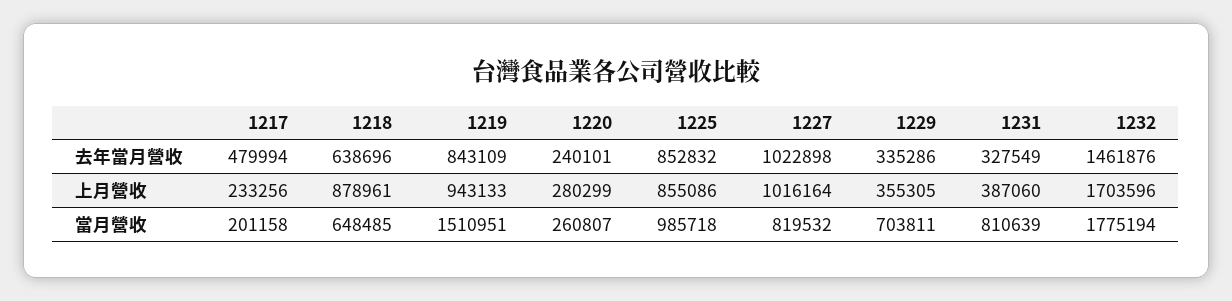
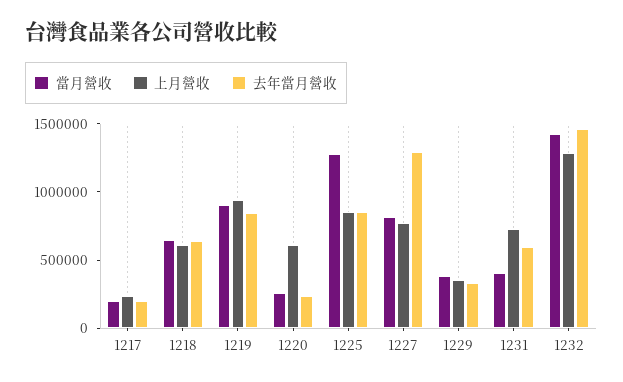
  {
    "去年當月營收": {
-     "1217": 479994,
+     "1217": 200000,
      "1218": 638696,
      "1219": 843109,
      "1220": 240101,
      "1225": 852832,
-     "1227": 1022898,
+     "1227": 1300000,
      "1229": 335286,
-     "1231": 327549,
+     "1231": 600000,
      "1232": 1461876
    },
    "上月營收": {
      "1217": 233256,
-     "1218": 878961,
+     "1218": 600000,
      "1219": 943133,
-     "1220": 280299,
+     "1220": 600000,
      "1225": 855086,
-     "1227": 1016164,
+     "1227": 800000,
      "1229": 355305,
-     "1231": 387060,
+     "1231": 700000,
-     "1232": 1703596
+     "1232": 1300000
    },
    "當月營收": {
      "1217": 201158,
      "1218": 648485,
-     "1219": 1510951,
+     "1219": 900000,
      "1220": 260807,
-     "1225": 985718,
+     "1225": 1300000,
      "1227": 819532,
-     "1229": 703811,
+     "1229": 400000,
-     "1231": 810639,
+     "1231": 400000,
-     "1232": 1775194
+     "1232": 1400000
    }
  }

